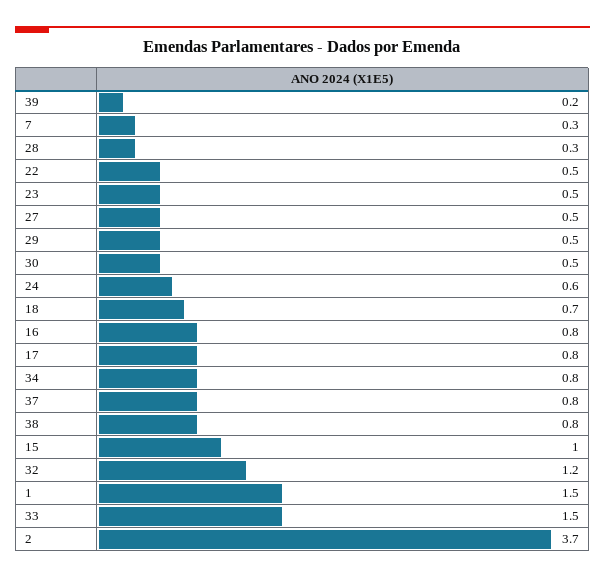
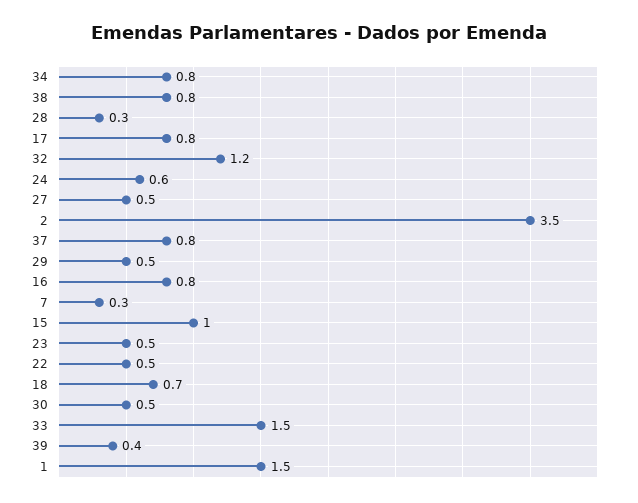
  {
-   "39": 0.2,
+   "39": 0.4,
    "7": 0.3,
    "28": 0.3,
    "22": 0.5,
    "23": 0.5,
    "27": 0.5,
    "29": 0.5,
    "30": 0.5,
    "24": 0.6,
    "18": 0.7,
    "16": 0.8,
    "17": 0.8,
    "34": 0.8,
    "37": 0.8,
    "38": 0.8,
    "15": 1,
    "32": 1.2,
    "1": 1.5,
    "33": 1.5,
-   "2": 3.7
+   "2": 3.5
  }

